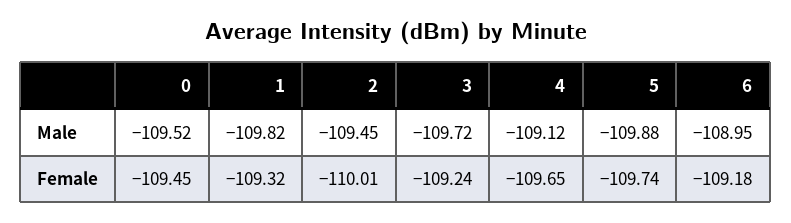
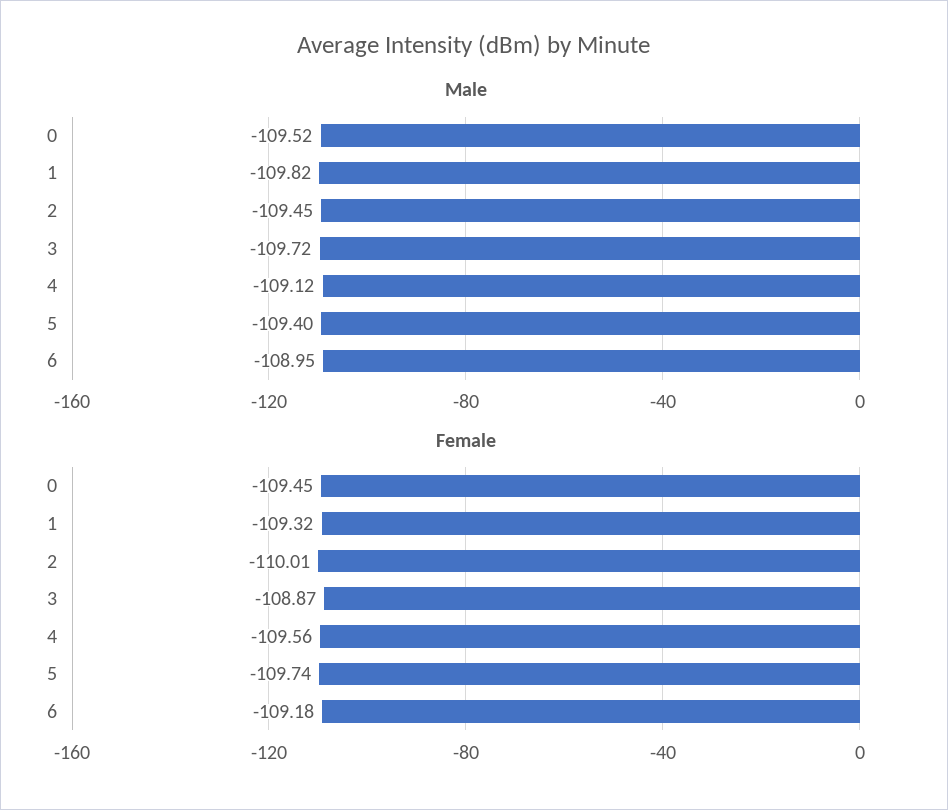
  {
    "Male": {
      "0": -109.52,
      "1": -109.82,
      "2": -109.45,
      "3": -109.72,
      "4": -109.12,
-     "5": -109.88,
+     "5": -109.4,
      "6": -108.95
    },
    "Female": {
      "0": -109.45,
      "1": -109.32,
      "2": -110.01,
-     "3": -109.24,
+     "3": -108.87,
-     "4": -109.65,
+     "4": -109.56,
      "5": -109.74,
      "6": -109.18
    }
  }

